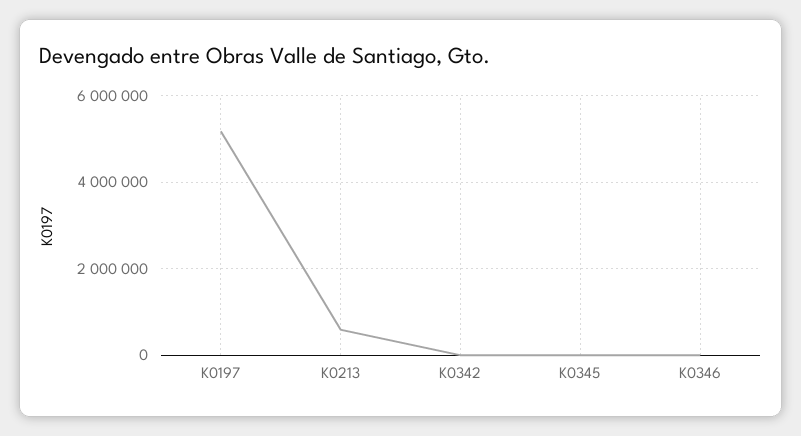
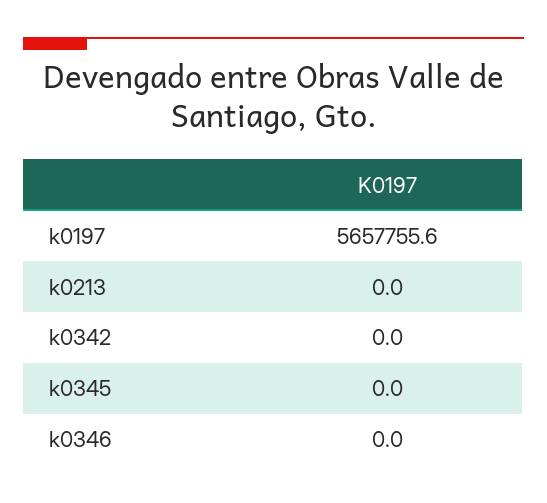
  {
-   "K0197": 5200000,
+   "K0197": 5657755.6,
-   "K0213": 600000,
+   "K0213": 0,
    "K0342": 0,
    "K0345": 0,
    "K0346": 0
  }

